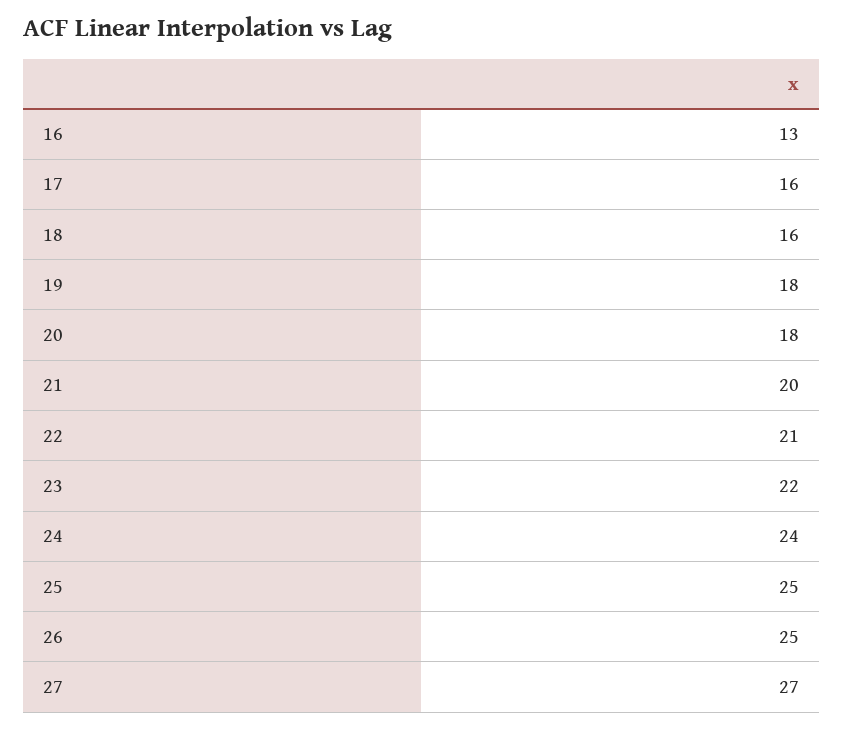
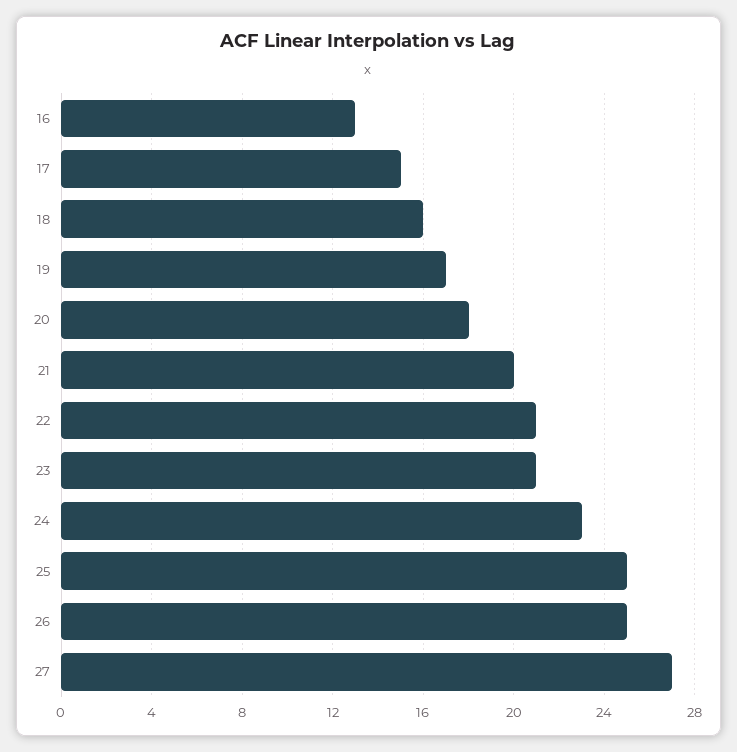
  {
    "16": 13,
-   "17": 16,
+   "17": 15,
    "18": 16,
-   "19": 18,
+   "19": 17,
    "20": 18,
    "21": 20,
    "22": 21,
-   "23": 22,
+   "23": 21,
-   "24": 24,
+   "24": 23,
    "25": 25,
    "26": 25,
    "27": 27
  }

